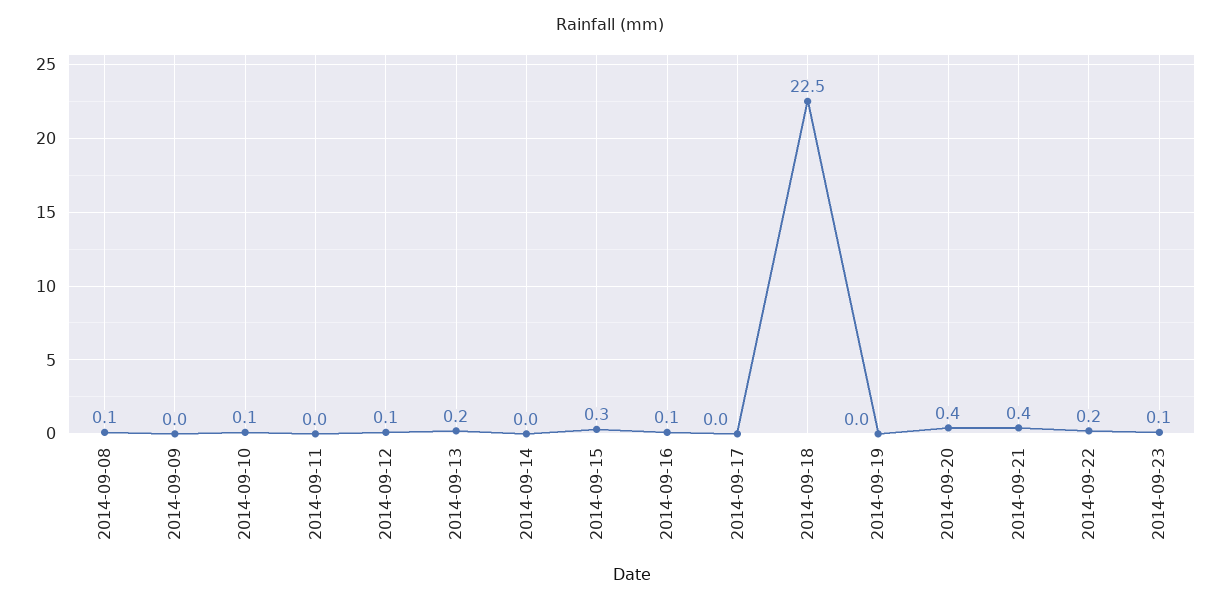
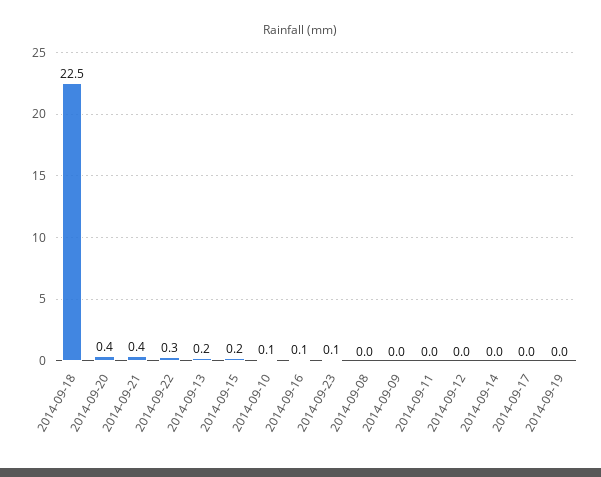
  {
-   "2014-09-08": 0.1,
+   "2014-09-08": 0,
    "2014-09-09": 0,
    "2014-09-10": 0.1,
    "2014-09-11": 0,
-   "2014-09-12": 0.1,
+   "2014-09-12": 0,
    "2014-09-13": 0.2,
    "2014-09-14": 0,
-   "2014-09-15": 0.3,
+   "2014-09-15": 0.2,
    "2014-09-16": 0.1,
    "2014-09-17": 0,
    "2014-09-18": 22.5,
    "2014-09-19": 0,
    "2014-09-20": 0.4,
    "2014-09-21": 0.4,
-   "2014-09-22": 0.2,
+   "2014-09-22": 0.3,
    "2014-09-23": 0.1
  }

